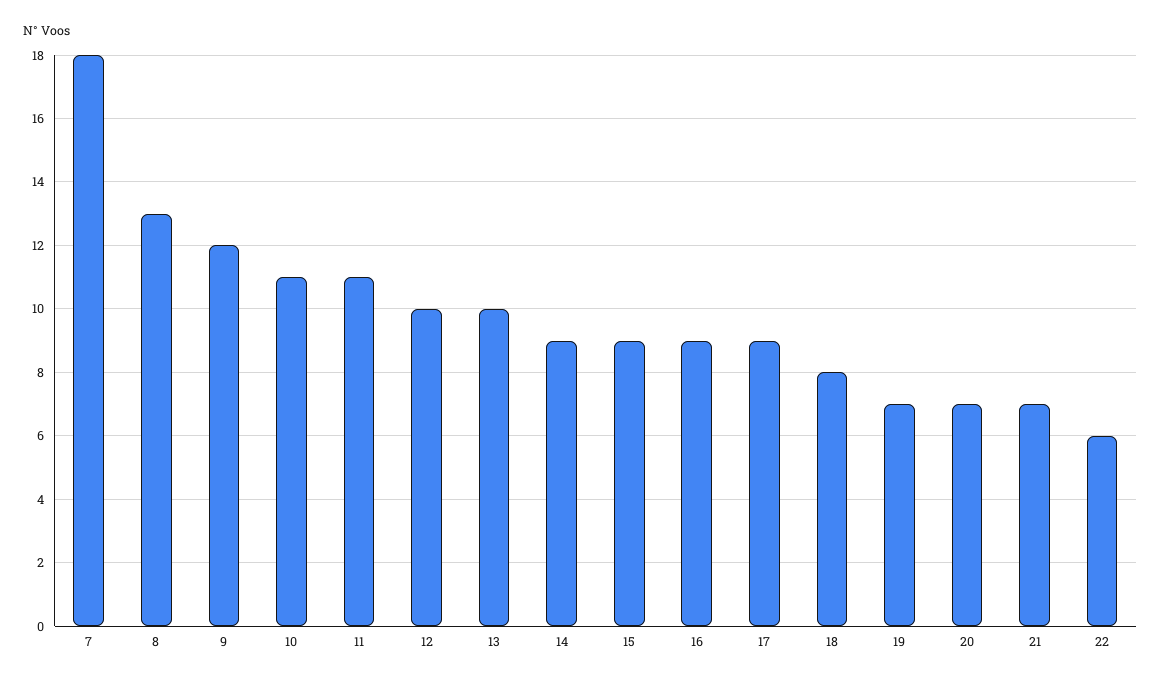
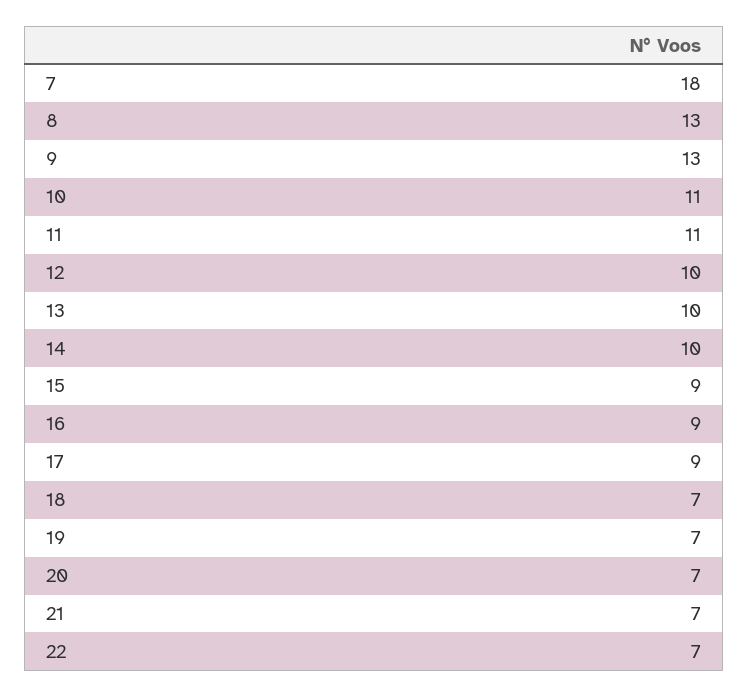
  {
    "7": 18,
    "8": 13,
-   "9": 12,
+   "9": 13,
    "10": 11,
    "11": 11,
    "12": 10,
    "13": 10,
-   "14": 9,
+   "14": 10,
    "15": 9,
    "16": 9,
    "17": 9,
-   "18": 8,
+   "18": 7,
    "19": 7,
    "20": 7,
    "21": 7,
-   "22": 6
+   "22": 7
  }

